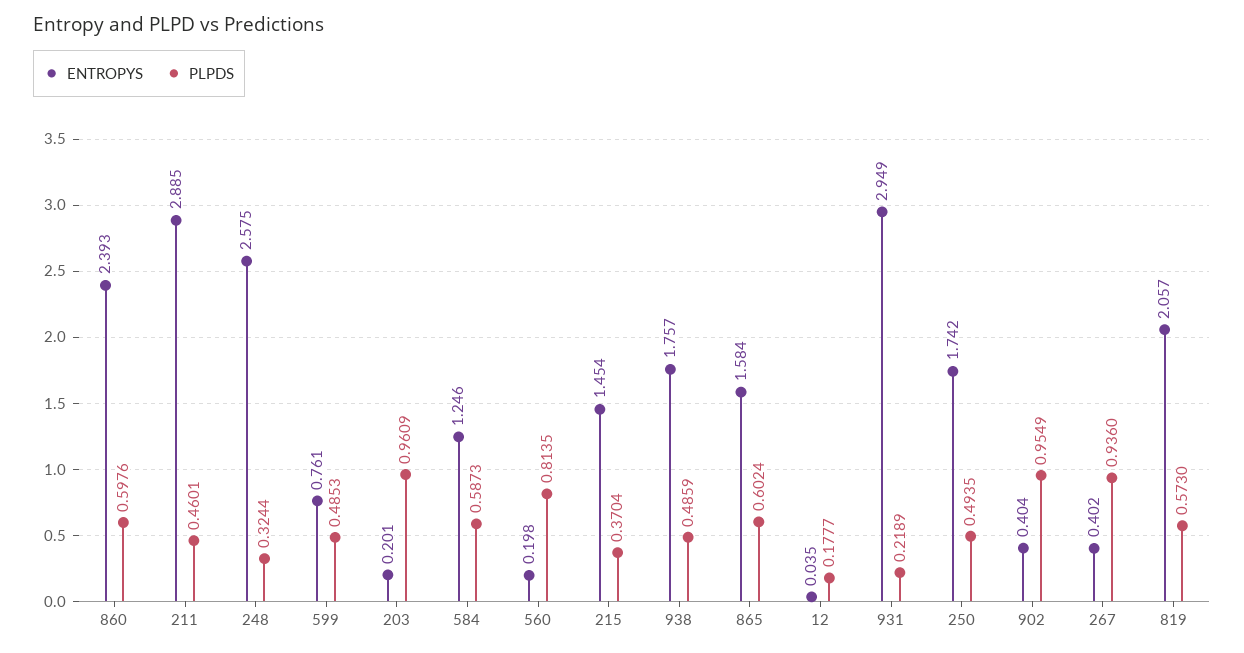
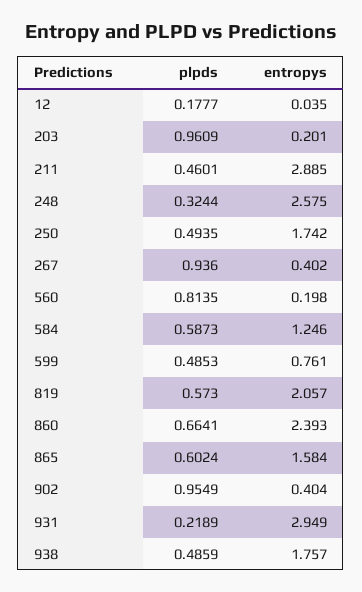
  {
    "ENTROPYS": {
      "860": 2.393,
      "211": 2.885,
      "248": 2.575,
      "599": 0.761,
      "203": 0.201,
      "584": 1.246,
      "560": 0.198,
-     "215": 1.454,
      "938": 1.757,
      "865": 1.584,
      "12": 0.035,
      "931": 2.949,
      "250": 1.742,
      "902": 0.404,
      "267": 0.402,
      "819": 2.057
    },
    "PLPDS": {
-     "860": 0.5976,
+     "860": 0.6641,
      "211": 0.4601,
      "248": 0.3244,
      "599": 0.4853,
      "203": 0.9609,
      "584": 0.5873,
      "560": 0.8135,
-     "215": 0.3704,
      "938": 0.4859,
      "865": 0.6024,
      "12": 0.1777,
      "931": 0.2189,
      "250": 0.4935,
      "902": 0.9549,
      "267": 0.936,
      "819": 0.573
    }
  }

